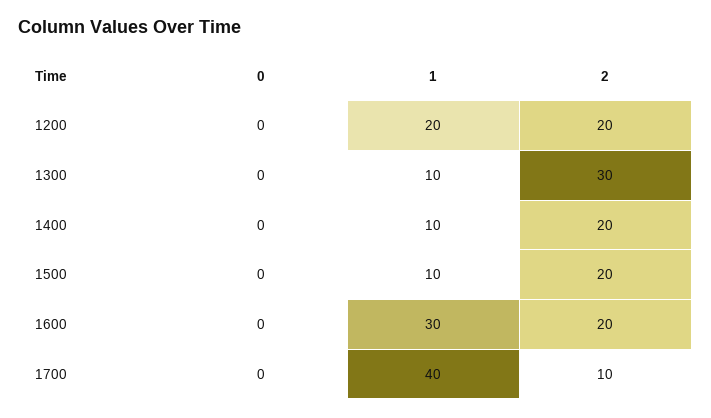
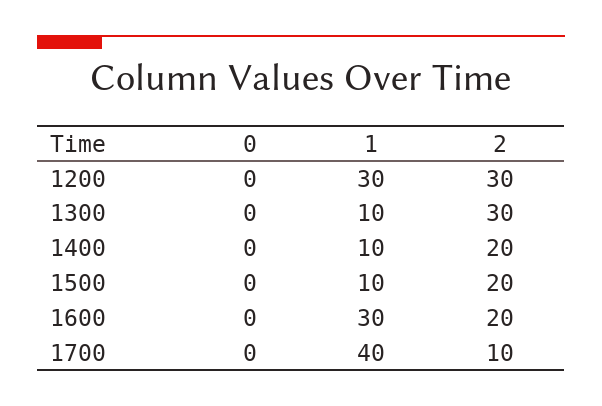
  {
    "0": {
      "1200": 0,
      "1300": 0,
      "1400": 0,
      "1500": 0,
      "1600": 0,
      "1700": 0
    },
    "1": {
-     "1200": 20,
+     "1200": 30,
      "1300": 10,
      "1400": 10,
      "1500": 10,
      "1600": 30,
      "1700": 40
    },
    "2": {
-     "1200": 20,
+     "1200": 30,
      "1300": 30,
      "1400": 20,
      "1500": 20,
      "1600": 20,
      "1700": 10
    }
  }

